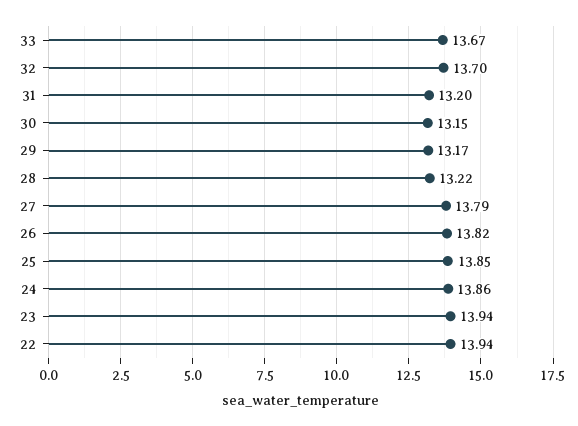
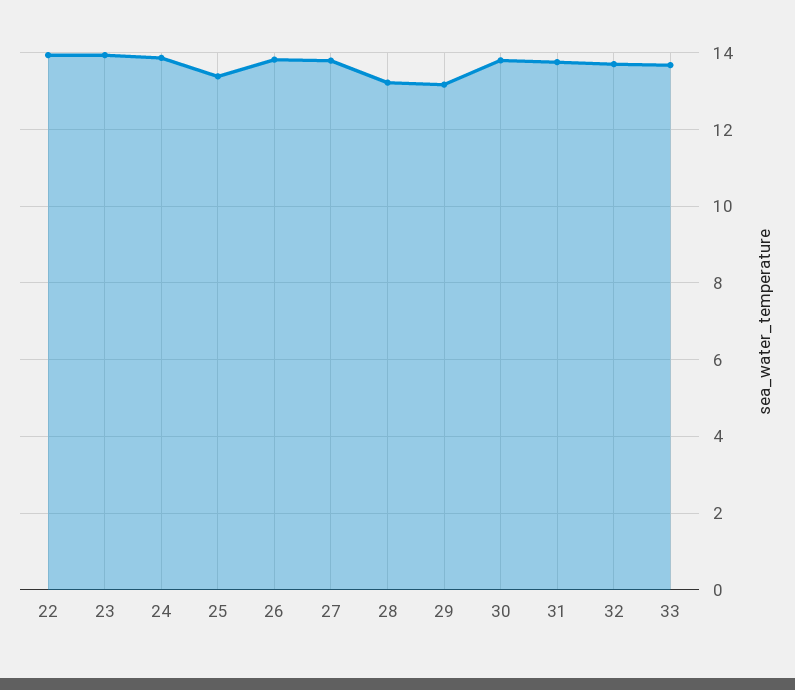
  {
    "33": 13.67,
    "32": 13.7,
-   "31": 13.2,
+   "31": 13.8,
-   "30": 13.15,
+   "30": 13.8,
    "29": 13.17,
    "28": 13.22,
    "27": 13.79,
    "26": 13.82,
-   "25": 13.85,
+   "25": 13.4,
    "24": 13.86,
    "23": 13.94,
    "22": 13.94
  }

